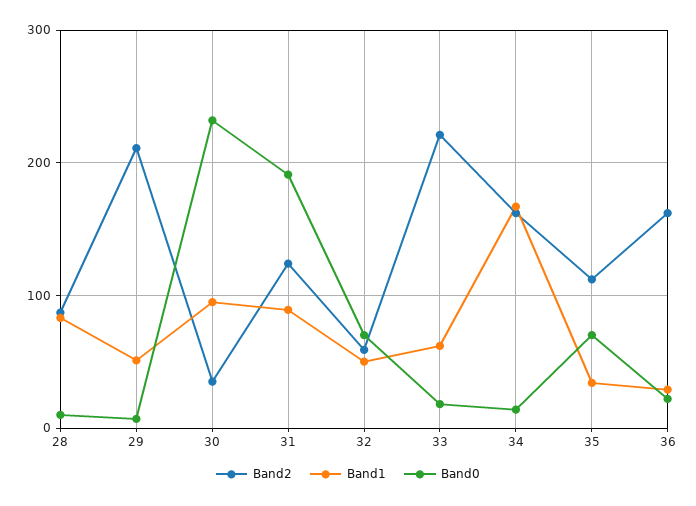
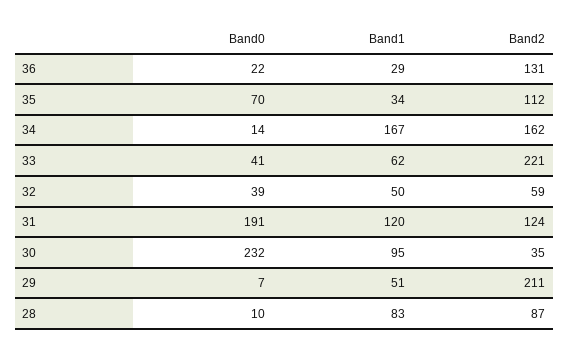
  {
    "Band2": {
      "28": 87,
      "29": 211,
      "30": 35,
      "31": 124,
      "32": 59,
      "33": 221,
      "34": 162,
      "35": 112,
-     "36": 160
+     "36": 131
    },
    "Band1": {
      "28": 83,
      "29": 51,
      "30": 95,
-     "31": 90,
+     "31": 120,
      "32": 50,
      "33": 62,
      "34": 167,
      "35": 34,
      "36": 29
    },
    "Band0": {
      "28": 10,
      "29": 7,
      "30": 232,
      "31": 191,
-     "32": 70,
+     "32": 39,
-     "33": 20,
+     "33": 41,
      "34": 14,
      "35": 70,
      "36": 22
    }
  }

